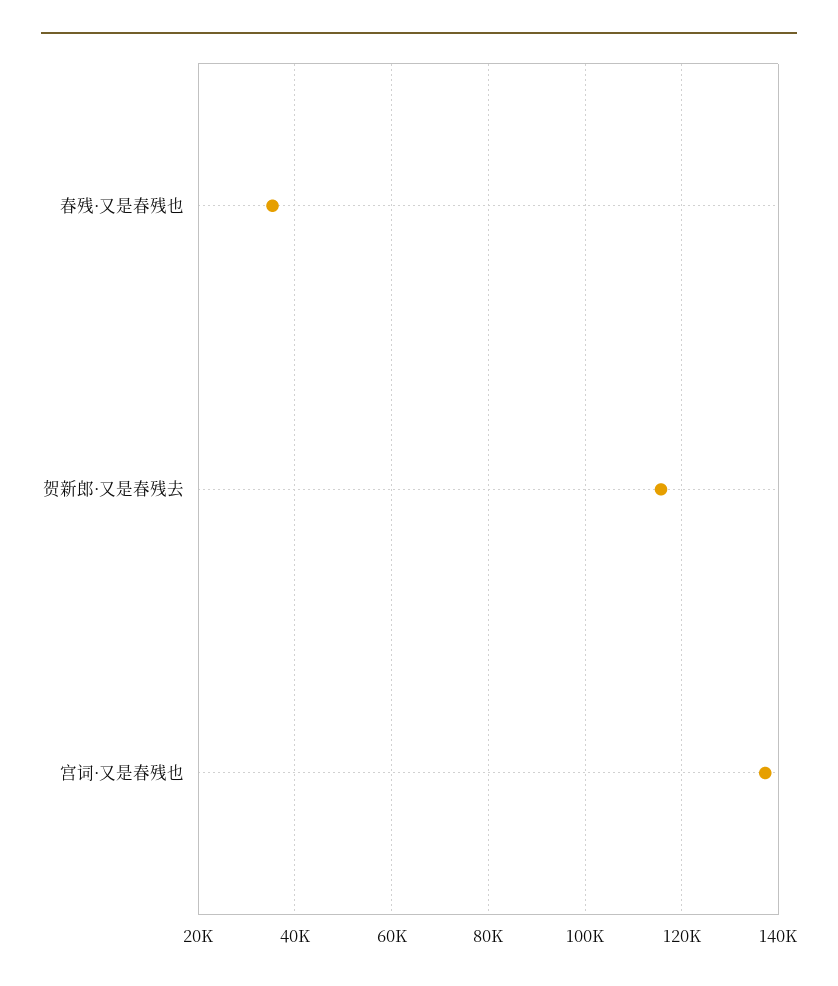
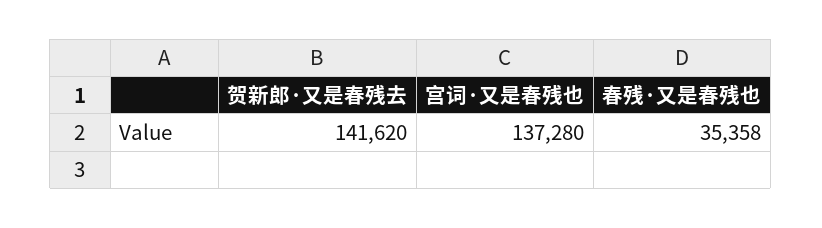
  {
    "春残·又是春残也": 35358,
-   "贺新郎·又是春残去": 116000,
+   "贺新郎·又是春残去": 141620,
    "宫词·又是春残也": 137280
  }

